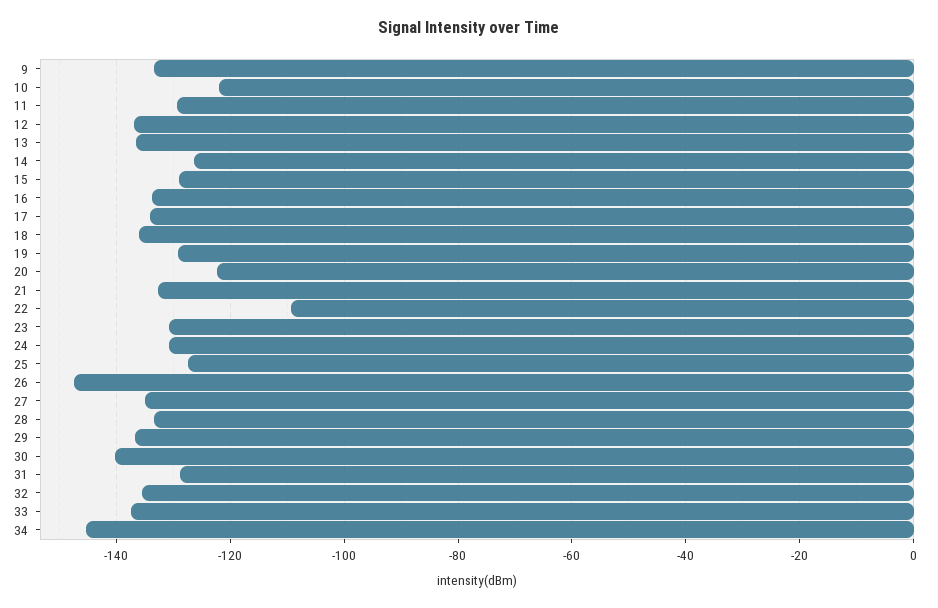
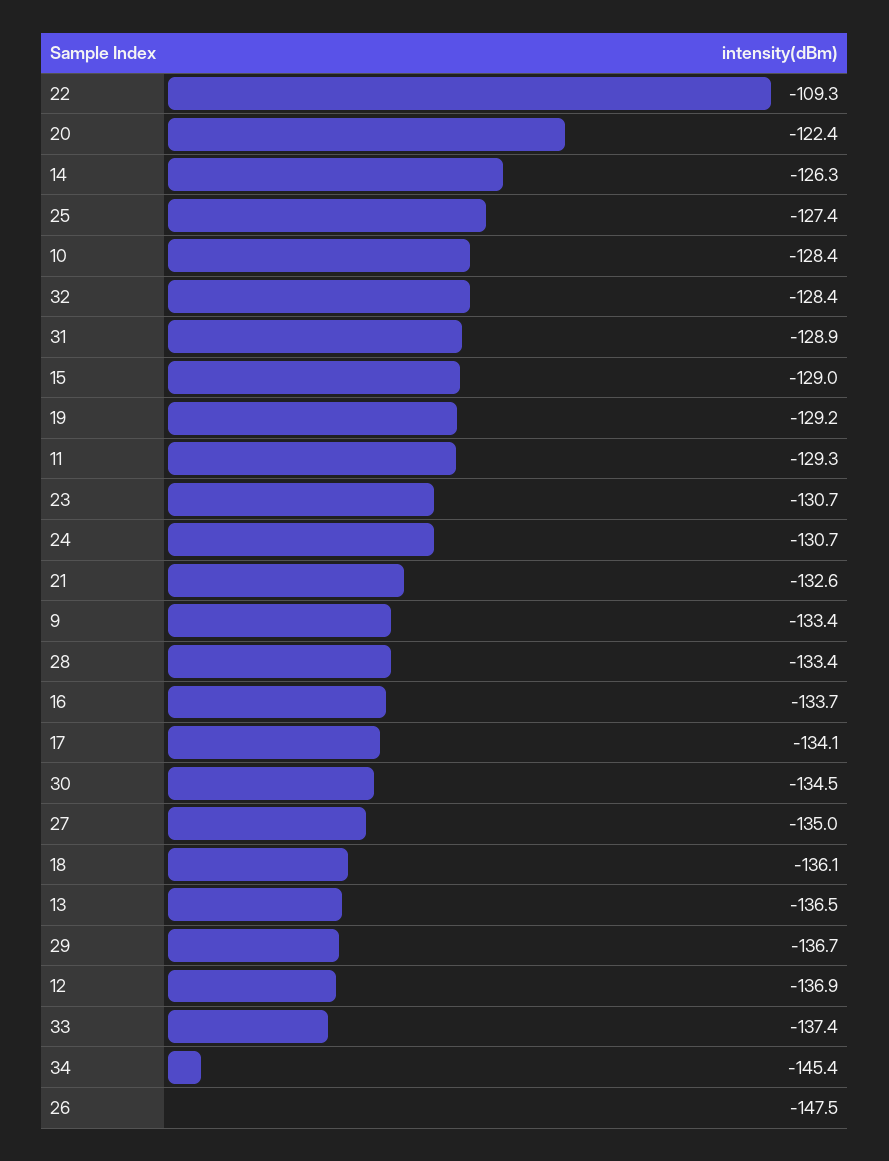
  {
    "9": -133.4,
-   "10": -122,
+   "10": -128.4,
    "11": -129.3,
    "12": -136.9,
    "13": -136.5,
    "14": -126.3,
    "15": -129,
    "16": -133.7,
    "17": -134.1,
    "18": -136.1,
    "19": -129.2,
    "20": -122.4,
    "21": -132.6,
    "22": -109.3,
    "23": -130.7,
    "24": -130.7,
    "25": -127.4,
    "26": -147.5,
    "27": -135,
    "28": -133.4,
    "29": -136.7,
-   "30": -140,
+   "30": -134.5,
    "31": -128.9,
-   "32": -136,
+   "32": -128.4,
    "33": -137.4,
    "34": -145.4
  }

